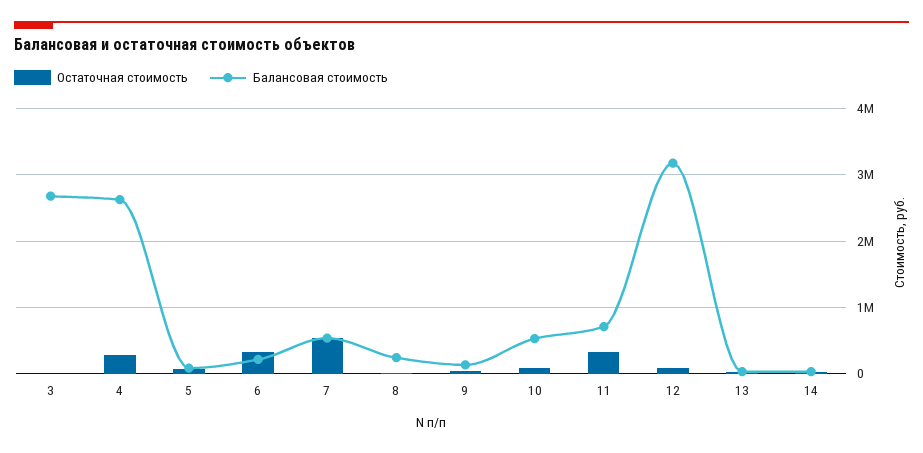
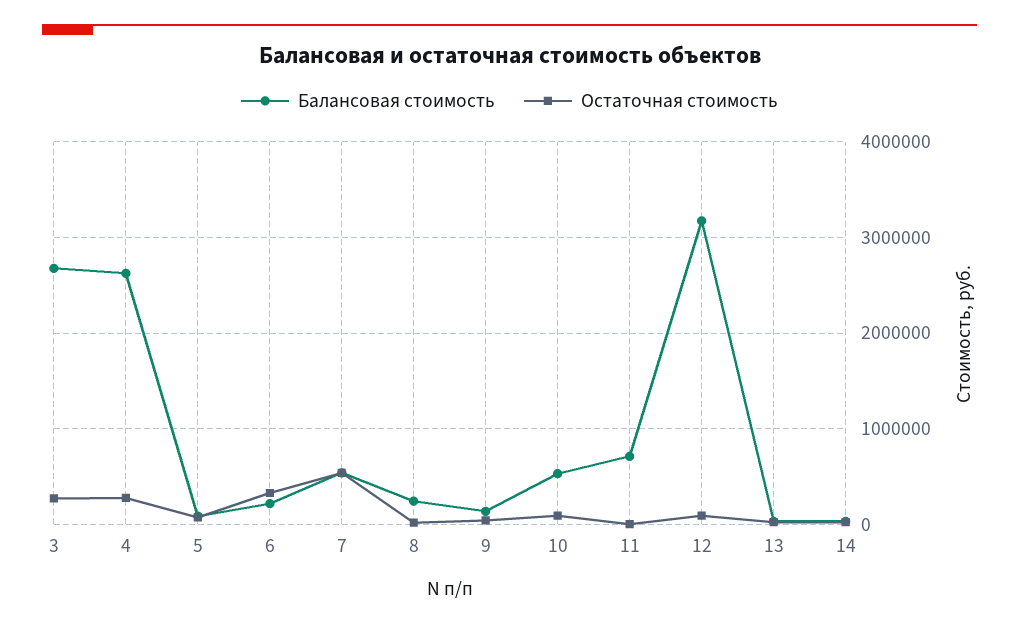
  {
    "Остаточная стоимость": {
-     "3": 0,
+     "3": 300000,
      "4": 300000,
      "5": 100000,
      "6": 300000,
      "7": 500000,
      "8": 0,
      "9": 0,
      "10": 100000,
-     "11": 300000,
+     "11": 0,
      "12": 100000,
      "13": 0,
      "14": 0
    },
    "Балансовая стоимость": {
      "3": 2700000,
      "4": 2600000,
      "5": 100000,
      "6": 200000,
      "7": 500000,
      "8": 200000,
      "9": 100000,
      "10": 500000,
      "11": 700000,
      "12": 3200000,
      "13": 0,
      "14": 0
    }
  }

